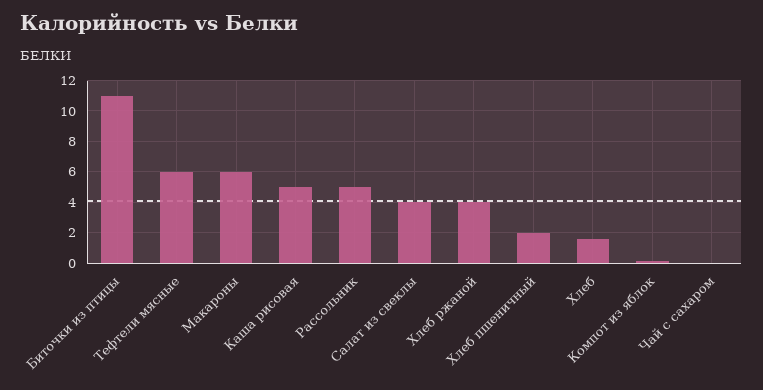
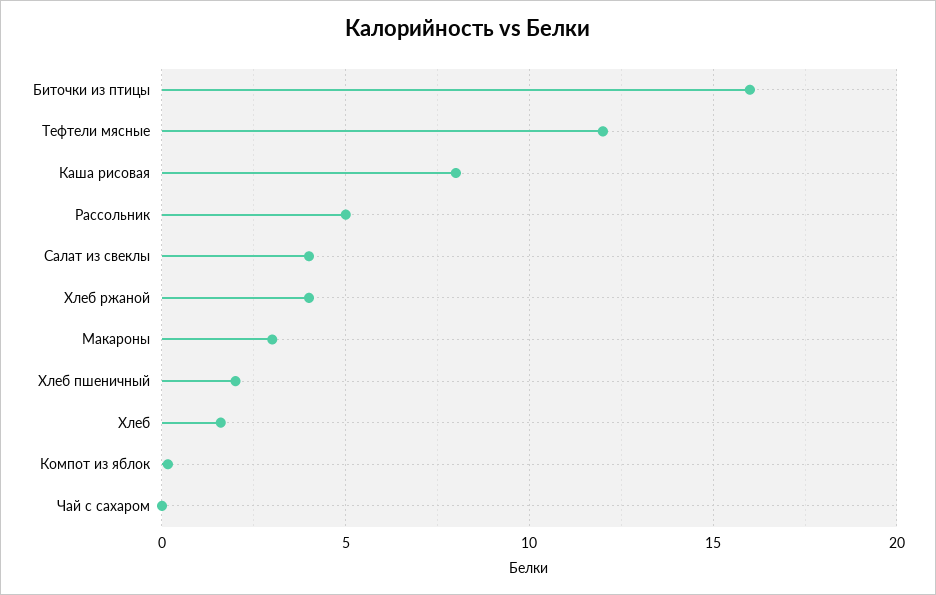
  {
-   "Биточки из птицы": 11,
+   "Биточки из птицы": 16,
-   "Тефтели мясные": 6,
+   "Тефтели мясные": 12,
-   "Макароны": 6,
+   "Макароны": 3,
-   "Каша рисовая": 5,
+   "Каша рисовая": 8,
    "Рассольник": 5,
    "Салат из свеклы": 4,
    "Хлеб ржаной": 4,
    "Хлеб пшеничный": 2,
    "Хлеб": 1.5,
    "Компот из яблок": 0,
    "Чай с сахаром": 0
  }

